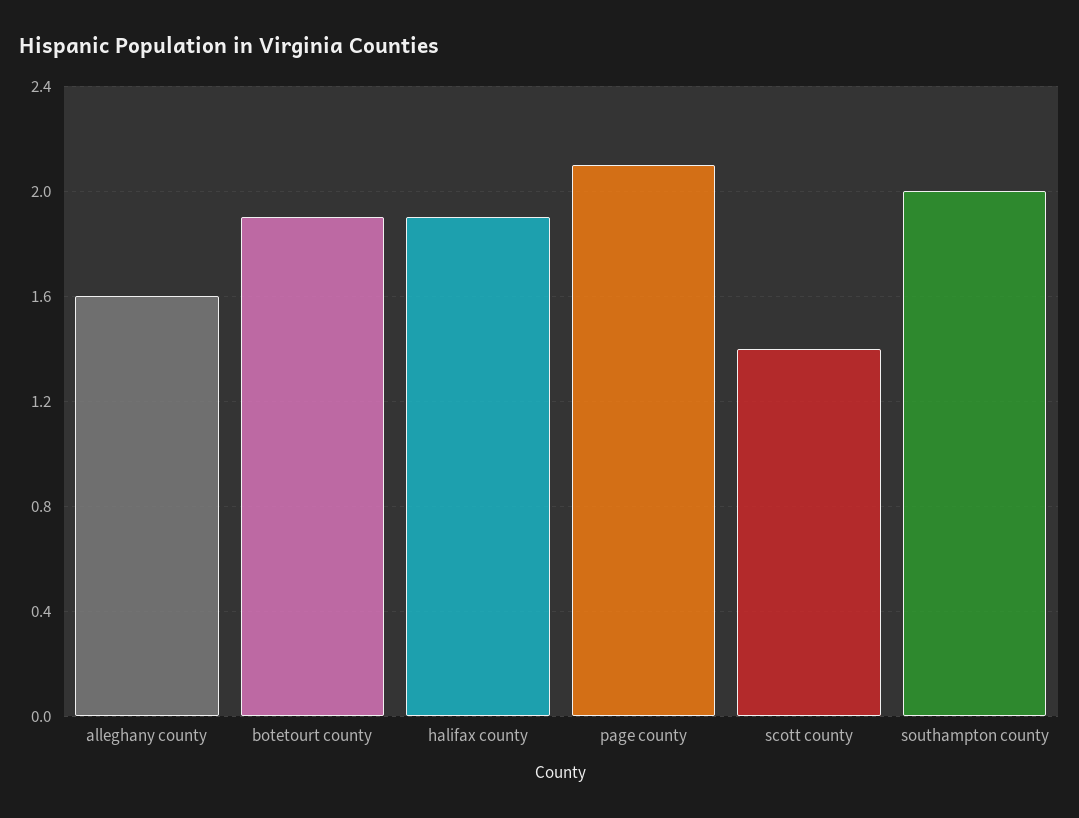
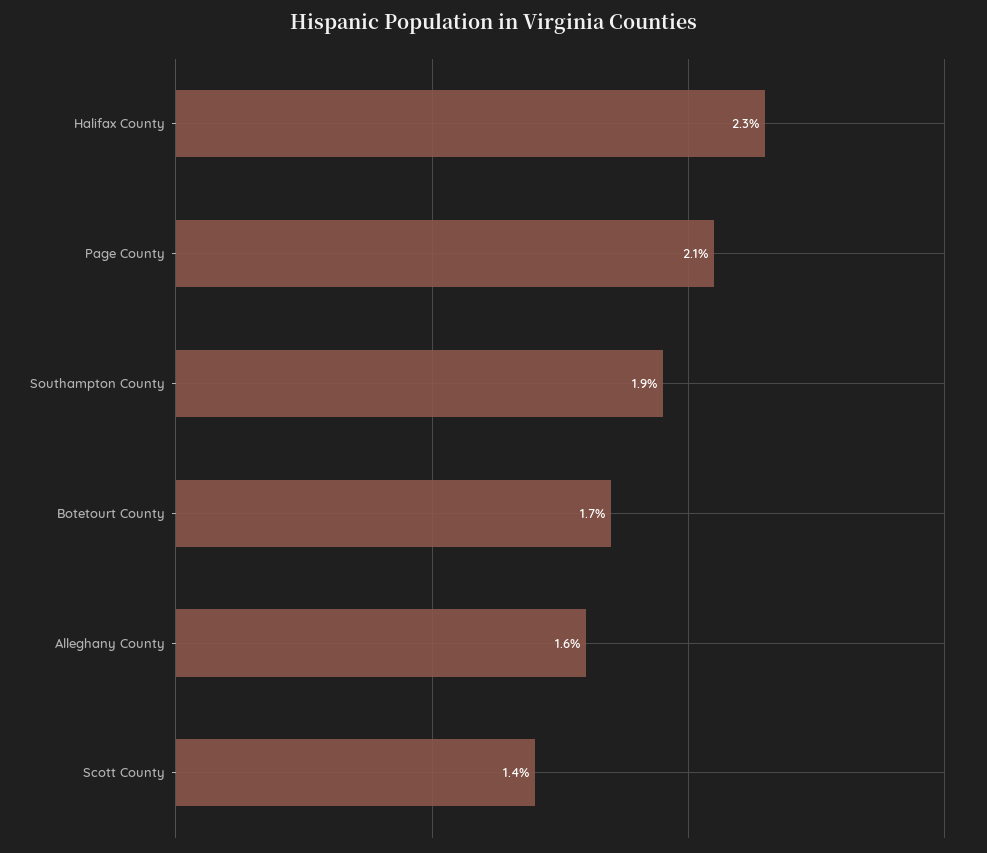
  {
    "alleghany county": 1.6,
-   "botetourt county": 1.9,
+   "botetourt county": 1.7,
-   "halifax county": 1.9,
+   "halifax county": 2.3,
    "page county": 2.1,
    "scott county": 1.4,
-   "southampton county": 2
+   "southampton county": 1.9
  }

